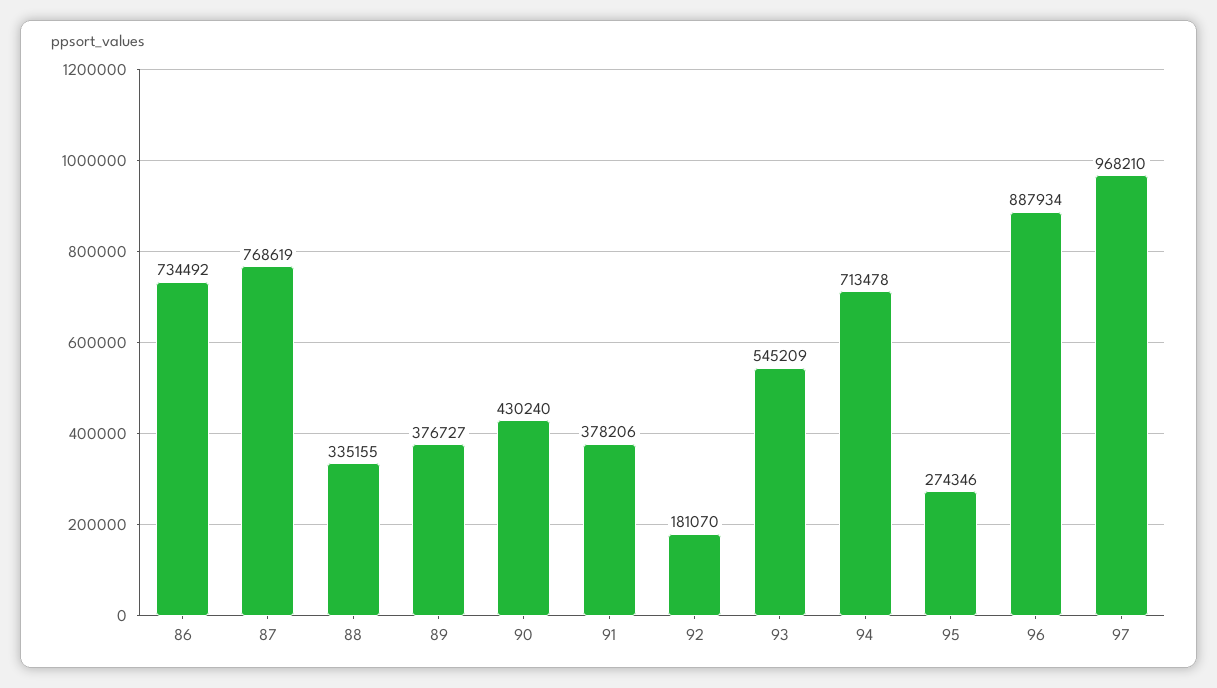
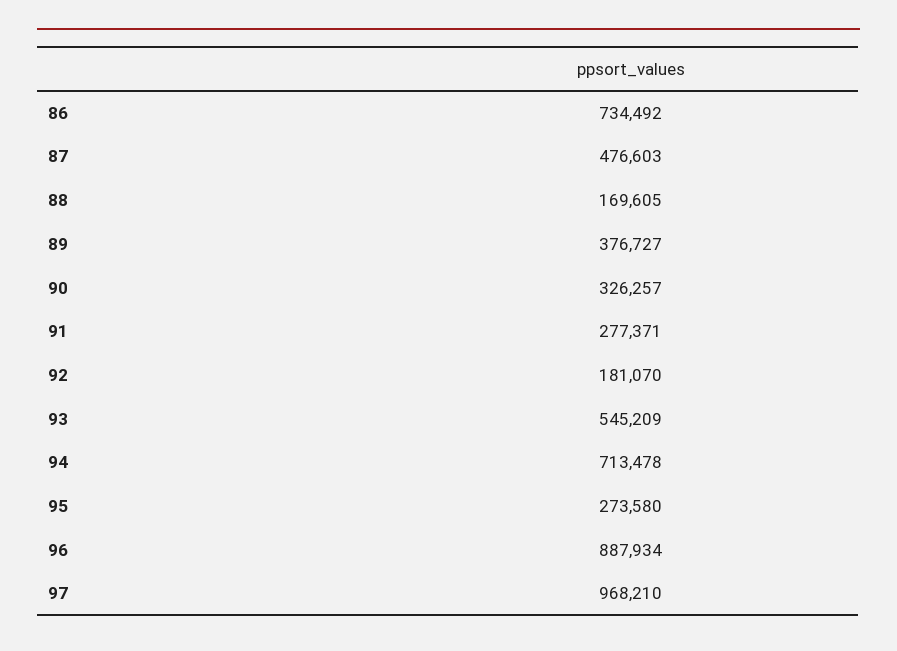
  {
    "86": 734492,
-   "87": 768619,
+   "87": 476603,
-   "88": 335155,
+   "88": 169605,
    "89": 376727,
-   "90": 430240,
+   "90": 326257,
-   "91": 378206,
+   "91": 277371,
    "92": 181070,
    "93": 545209,
    "94": 713478,
-   "95": 274346,
+   "95": 273580,
    "96": 887934,
    "97": 968210
  }

